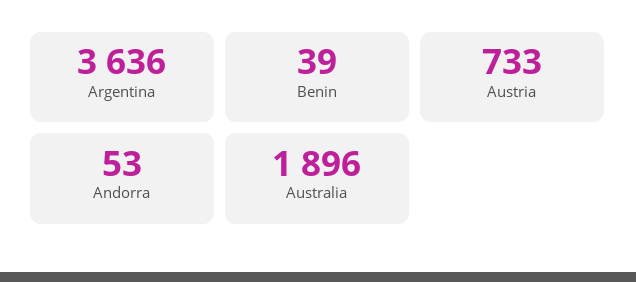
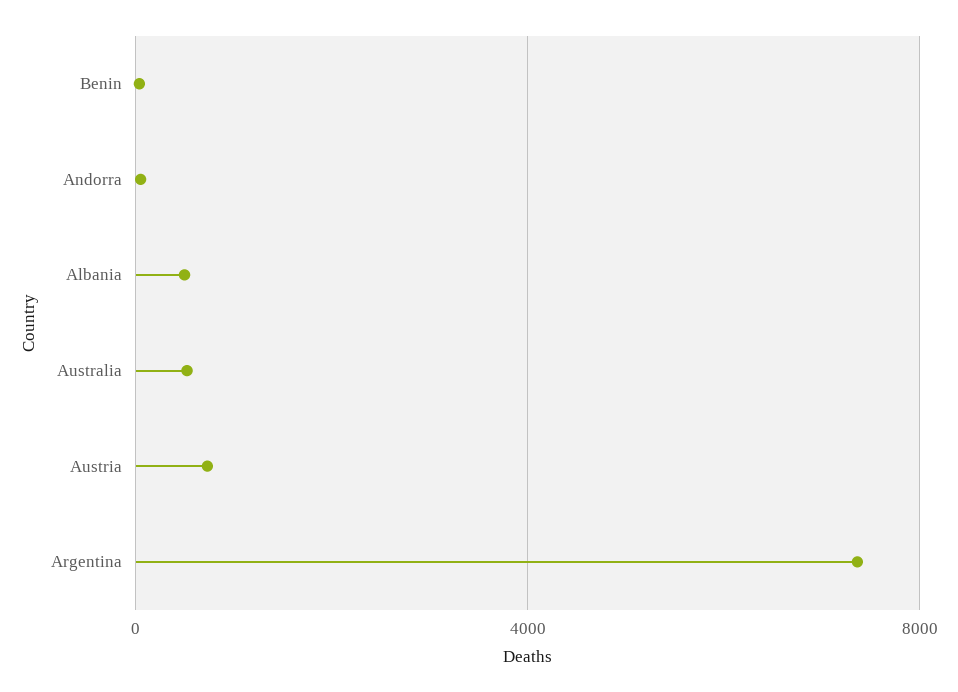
  {
-   "Argentina": 3636,
+   "Argentina": 7500,
    "Benin": 39,
    "Austria": 733,
    "Andorra": 53,
-   "Australia": 1896
+   "Australia": 500,
+   "Albania": 500
  }

